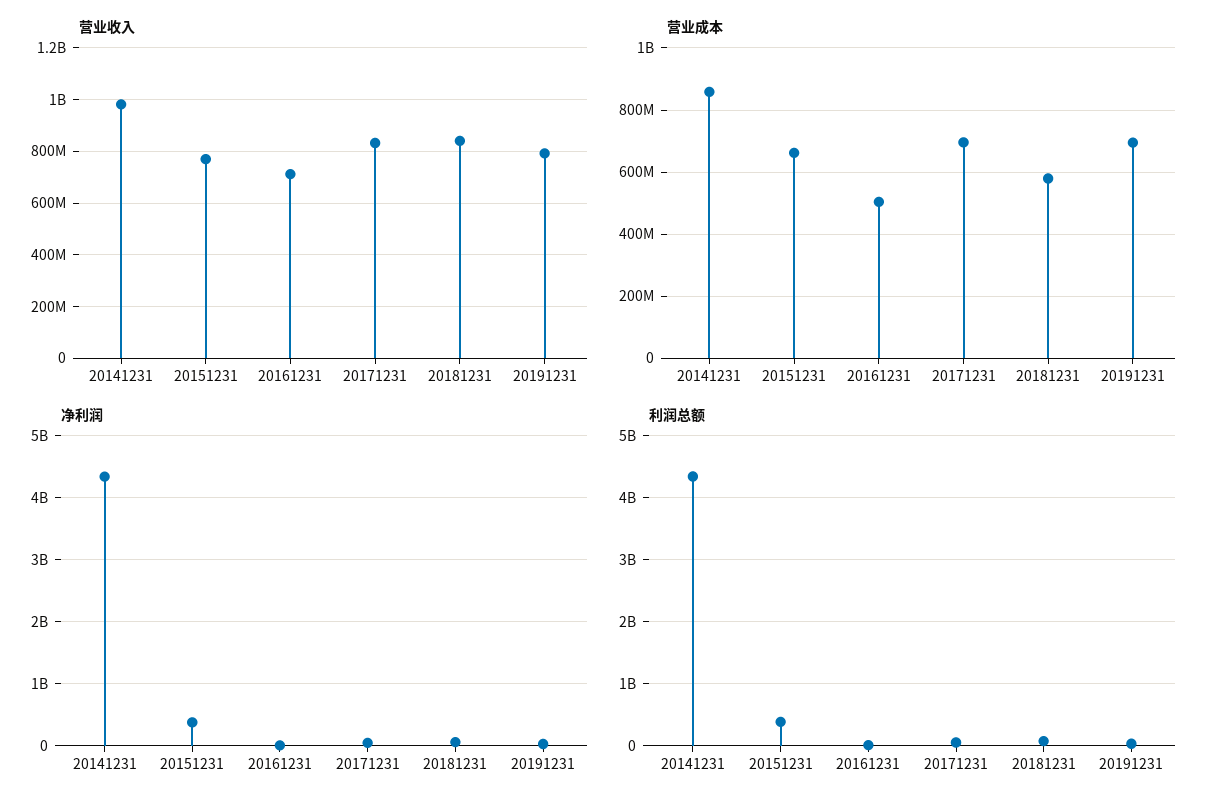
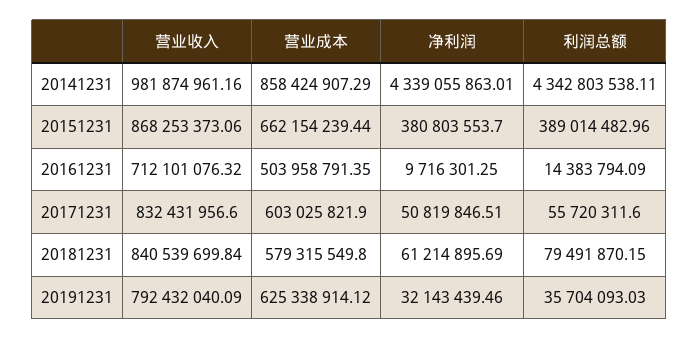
  {
    "营业收入": {
      "20141231": 981874961.16,
-     "20151231": 775000000,
+     "20151231": 868253373.06,
      "20161231": 712101076.32,
      "20171231": 832431956.6,
      "20181231": 840539699.84,
      "20191231": 792432040.09
    },
    "营业成本": {
      "20141231": 858424907.29,
      "20151231": 662154239.44,
      "20161231": 503958791.35,
-     "20171231": 700000000,
+     "20171231": 603025821.9,
      "20181231": 579315549.8,
-     "20191231": 700000000
+     "20191231": 625338914.12
    },
    "净利润": {
      "20141231": 4339055863.01,
      "20151231": 380803553.7,
      "20161231": 9716301.25,
      "20171231": 50819846.51,
      "20181231": 61214895.69,
      "20191231": 32143439.46
    },
    "利润总额": {
      "20141231": 4342803538.11,
      "20151231": 389014482.96,
      "20161231": 14383794.09,
      "20171231": 55720311.6,
      "20181231": 79491870.15,
      "20191231": 35704093.03
    }
  }

